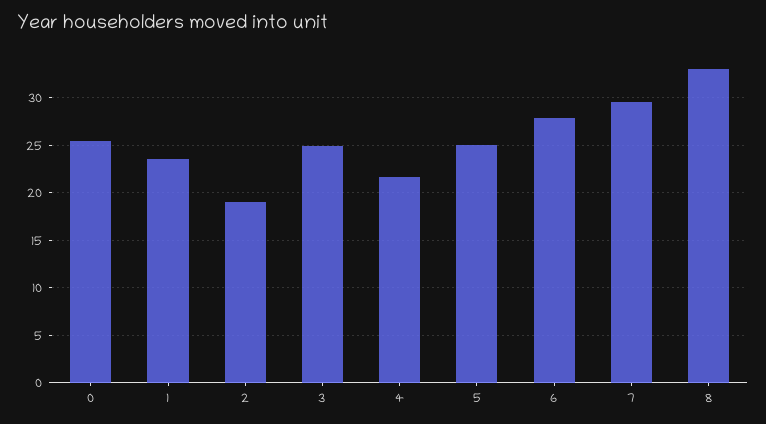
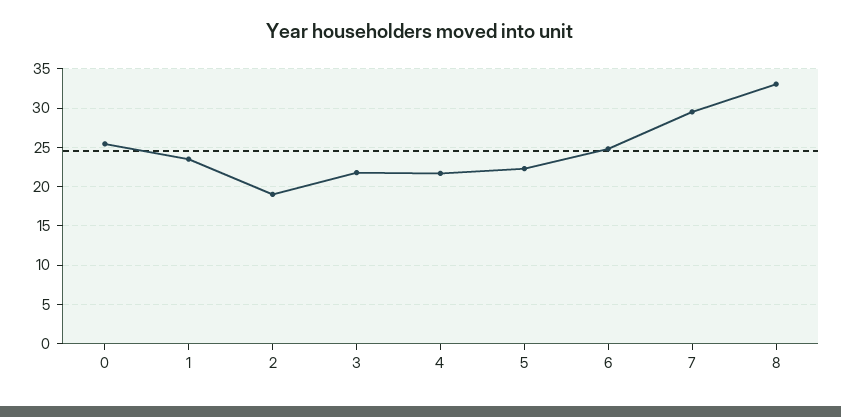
  {
    "0": 25,
    "1": 24,
    "2": 19,
-   "3": 25,
+   "3": 22,
    "4": 22,
-   "5": 25,
+   "5": 22,
-   "6": 28,
+   "6": 25,
    "7": 30,
    "8": 33
  }

